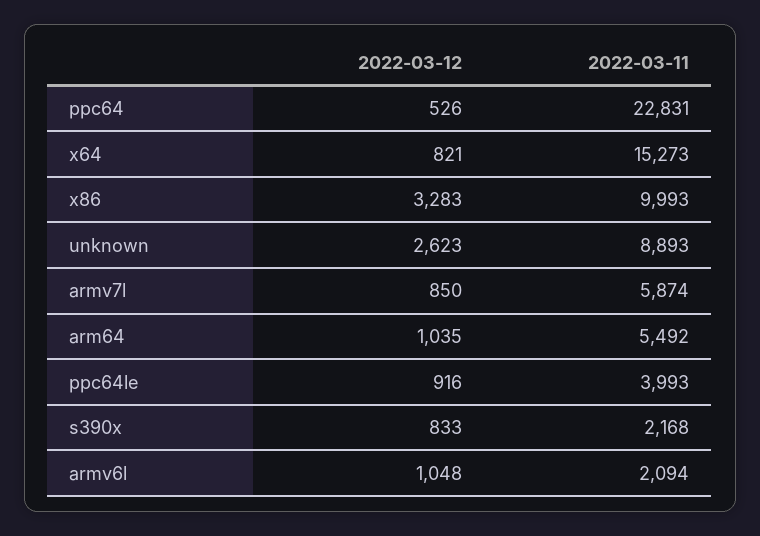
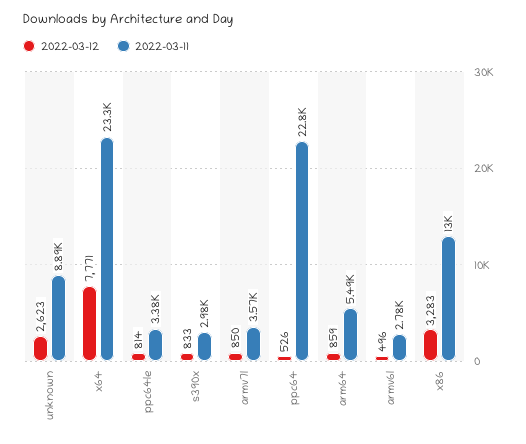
  {
    "2022-03-12": {
      "ppc64": 526,
-     "x64": 821,
+     "x64": 7771,
      "x86": 3283,
      "unknown": 2623,
      "armv7l": 850,
-     "arm64": 1035,
+     "arm64": 859,
-     "ppc64le": 916,
+     "ppc64le": 814,
      "s390x": 833,
-     "armv6l": 1048
+     "armv6l": 496
    },
    "2022-03-11": {
      "ppc64": 22831,
-     "x64": 15273,
+     "x64": 23300,
-     "x86": 9993,
+     "x86": 13000,
      "unknown": 8893,
-     "armv7l": 5874,
+     "armv7l": 3570,
      "arm64": 5492,
-     "ppc64le": 3993,
+     "ppc64le": 3380,
-     "s390x": 2168,
+     "s390x": 2980,
-     "armv6l": 2094
+     "armv6l": 2780
    }
  }

